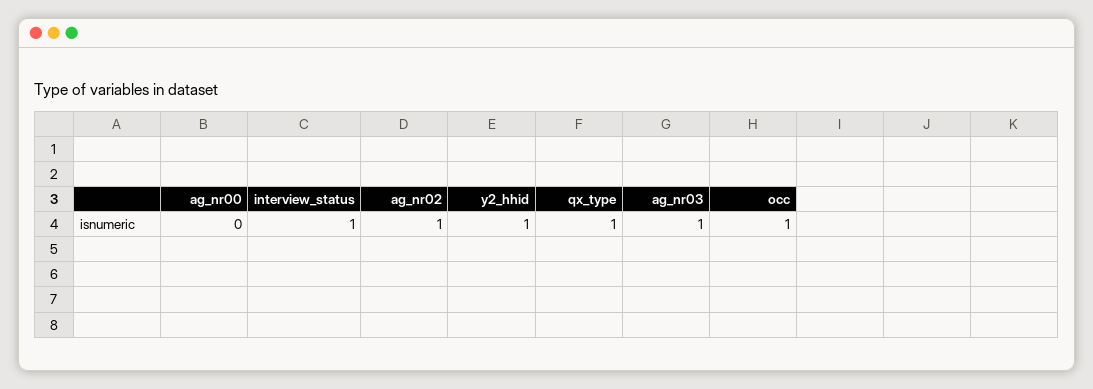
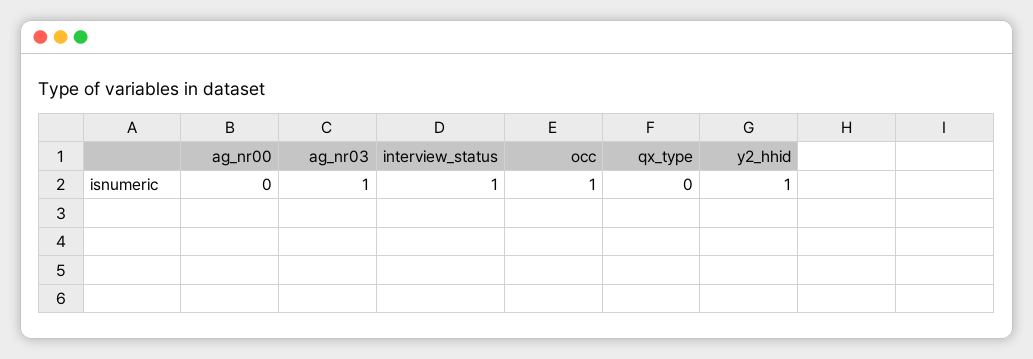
  {
    "ag_nr00": 0,
    "interview_status": 1,
-   "ag_nr02": 1,
    "y2_hhid": 1,
-   "qx_type": 1,
+   "qx_type": 0,
    "ag_nr03": 1,
    "occ": 1
  }

